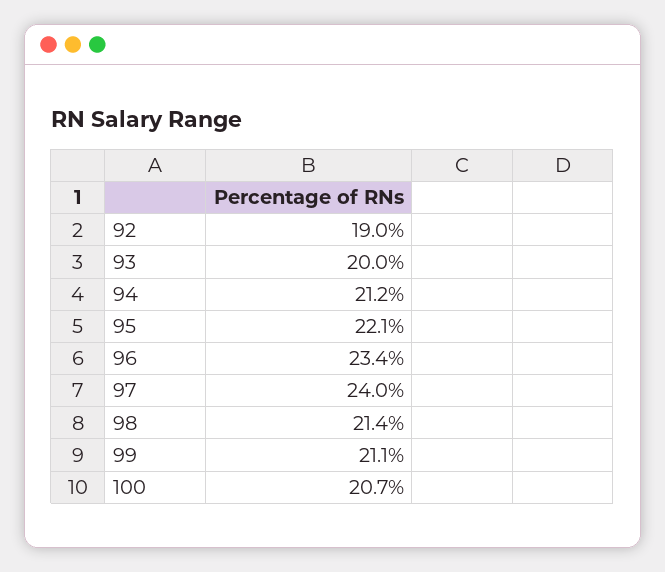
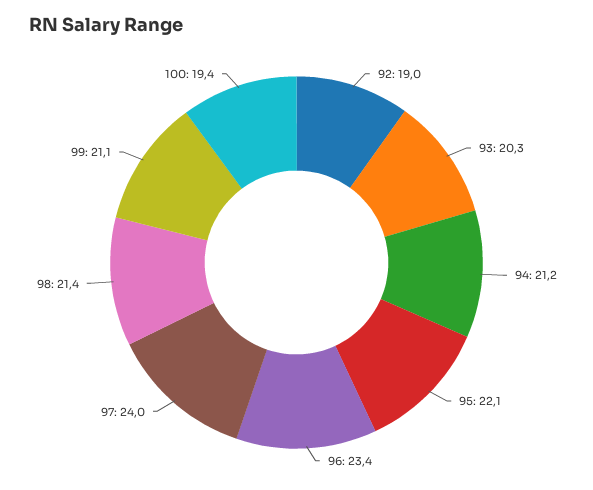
  {
    "92": 19,
-   "93": 20,
+   "93": 20.3,
    "94": 21.2,
    "95": 22.1,
    "96": 23.4,
    "97": 24,
    "98": 21.4,
    "99": 21.1,
-   "100": 20.7
+   "100": 19.4
  }

